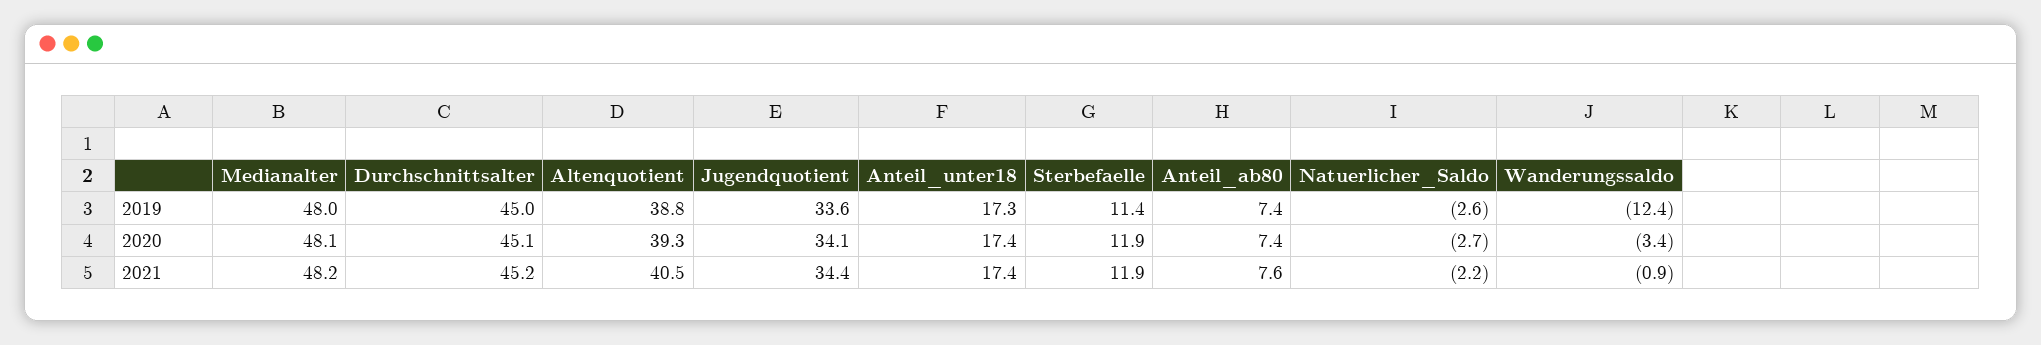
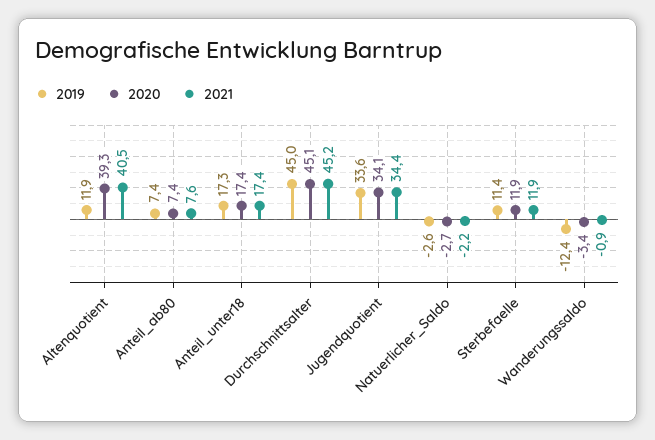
  {
    "2019": {
-     "Medianalter": 48,
      "Durchschnittsalter": 45,
-     "Altenquotient": 38.8,
+     "Altenquotient": 11.9,
      "Jugendquotient": 33.6,
      "Anteil_unter18": 17.3,
      "Sterbefaelle": 11.4,
      "Anteil_ab80": 7.4,
      "Natuerlicher_Saldo": -2.6,
      "Wanderungssaldo": -12.4
    },
    "2020": {
-     "Medianalter": 48.1,
      "Durchschnittsalter": 45.1,
      "Altenquotient": 39.3,
      "Jugendquotient": 34.1,
      "Anteil_unter18": 17.4,
      "Sterbefaelle": 11.9,
      "Anteil_ab80": 7.4,
      "Natuerlicher_Saldo": -2.7,
      "Wanderungssaldo": -3.4
    },
    "2021": {
-     "Medianalter": 48.2,
      "Durchschnittsalter": 45.2,
      "Altenquotient": 40.5,
      "Jugendquotient": 34.4,
      "Anteil_unter18": 17.4,
      "Sterbefaelle": 11.9,
      "Anteil_ab80": 7.6,
      "Natuerlicher_Saldo": -2.2,
      "Wanderungssaldo": -0.9
    }
  }

